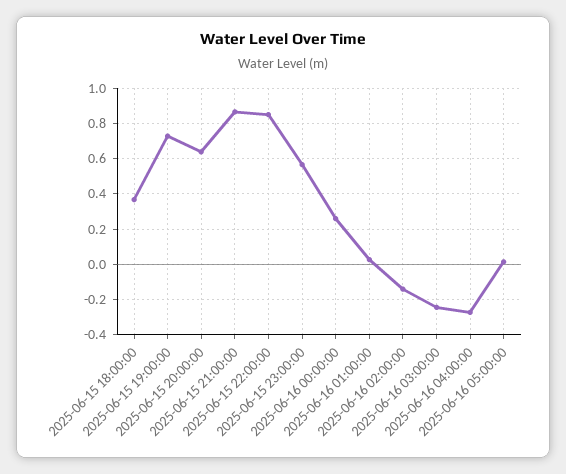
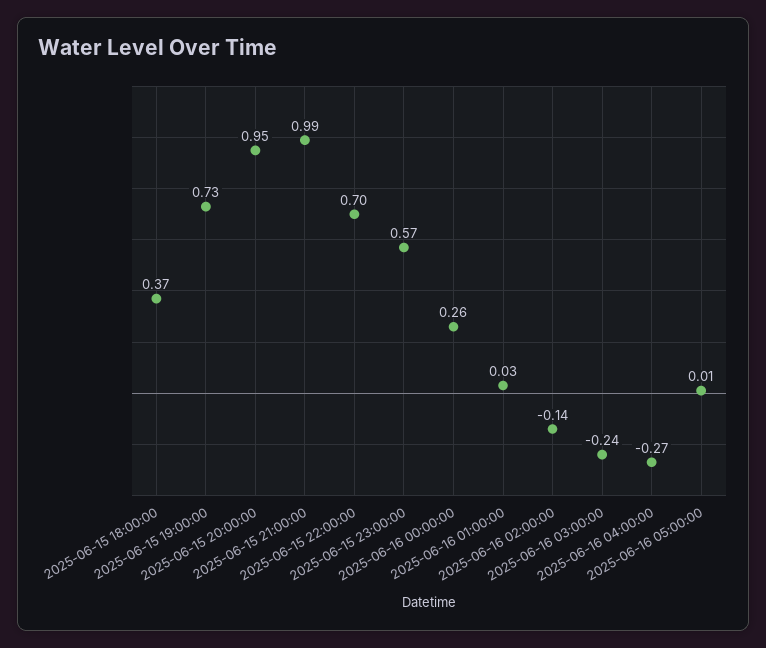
  {
    "2025-06-15 18:00:00": 0.37,
    "2025-06-15 19:00:00": 0.73,
-   "2025-06-15 20:00:00": 0.65,
+   "2025-06-15 20:00:00": 0.95,
-   "2025-06-15 21:00:00": 0.85,
+   "2025-06-15 21:00:00": 0.99,
-   "2025-06-15 22:00:00": 0.85,
+   "2025-06-15 22:00:00": 0.7,
    "2025-06-15 23:00:00": 0.57,
    "2025-06-16 00:00:00": 0.26,
    "2025-06-16 01:00:00": 0.03,
    "2025-06-16 02:00:00": -0.14,
    "2025-06-16 03:00:00": -0.24,
    "2025-06-16 04:00:00": -0.27,
    "2025-06-16 05:00:00": 0.01
  }

